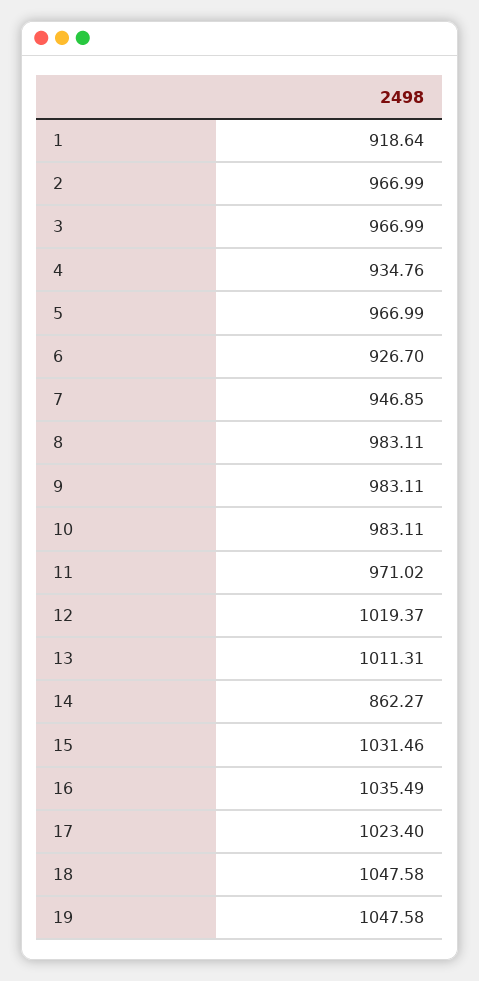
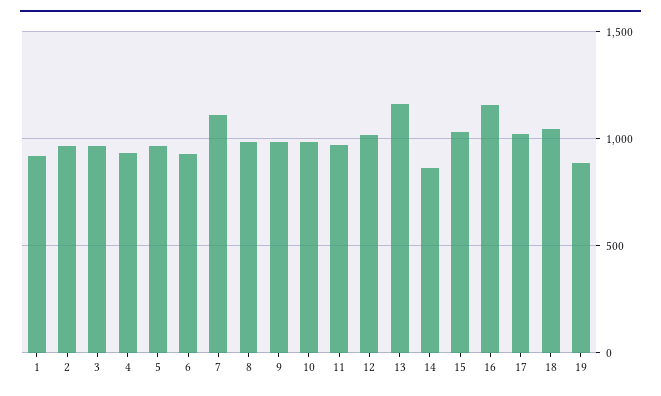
  {
    "1": 918.64,
    "2": 966.99,
    "3": 966.99,
    "4": 934.76,
    "5": 966.99,
    "6": 926.7,
-   "7": 946.85,
+   "7": 1100,
    "8": 983.11,
    "9": 983.11,
    "10": 983.11,
    "11": 971.02,
    "12": 1019.37,
-   "13": 1011.31,
+   "13": 1150,
    "14": 862.27,
    "15": 1031.46,
-   "16": 1035.49,
+   "16": 1150,
    "17": 1023.4,
    "18": 1047.58,
-   "19": 1047.58
+   "19": 900
  }

